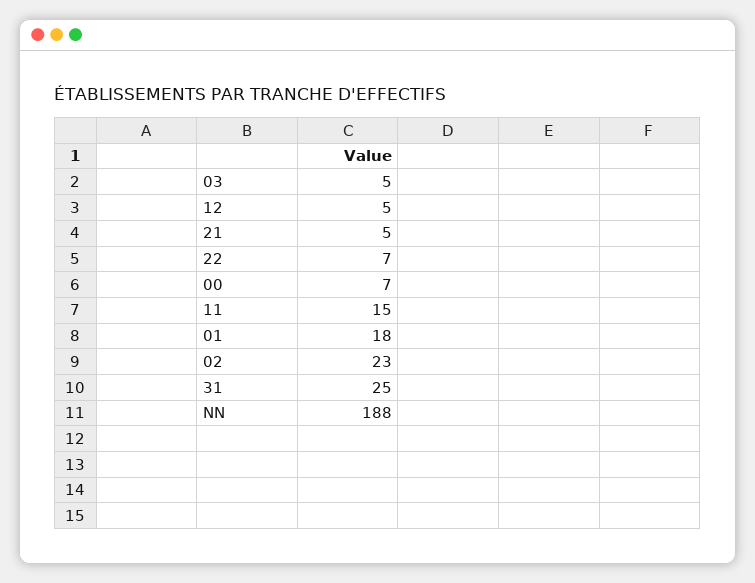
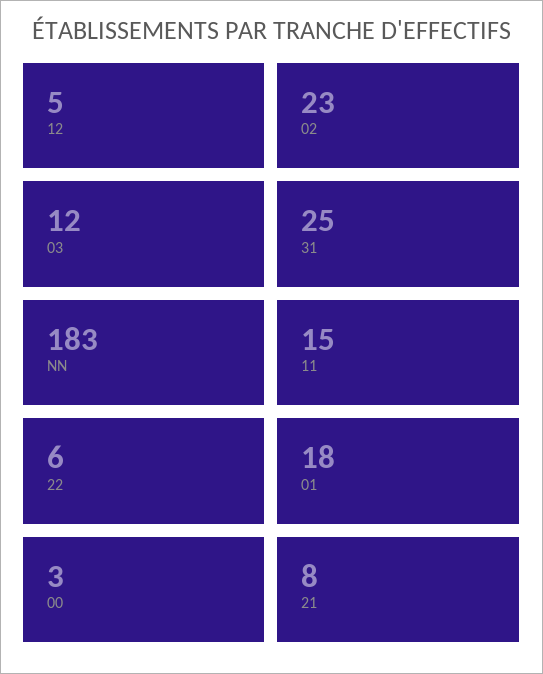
  {
-   "03": 5,
+   "03": 12,
    "12": 5,
-   "21": 5,
+   "21": 8,
-   "22": 7,
+   "22": 6,
-   "00": 7,
+   "00": 3,
    "11": 15,
    "01": 18,
    "02": 23,
    "31": 25,
-   "NN": 188
+   "NN": 183
  }

